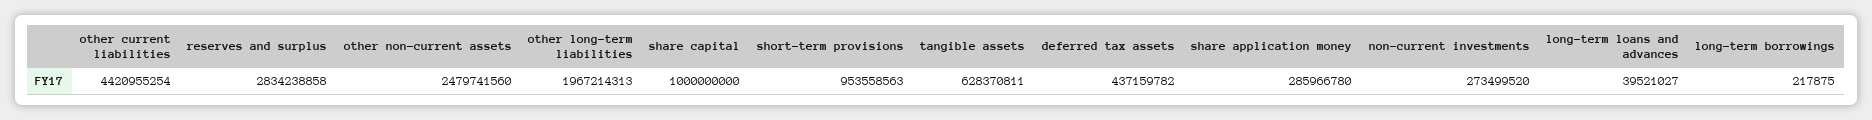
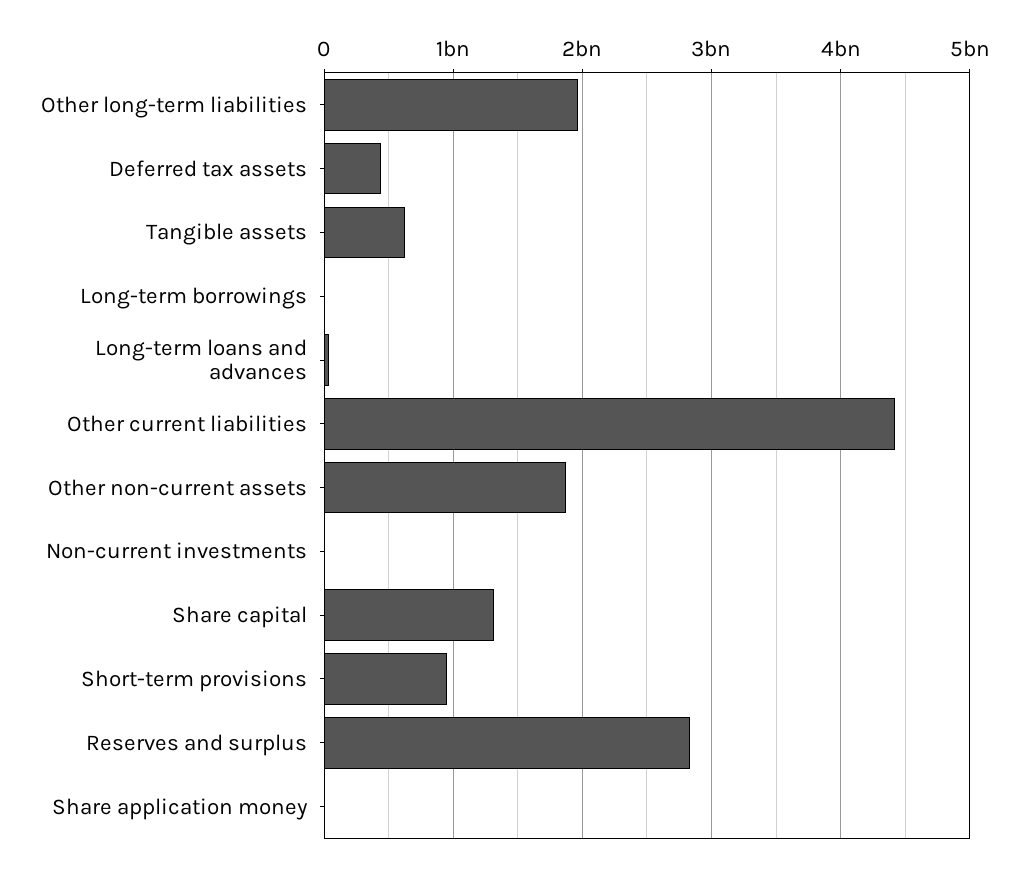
  {
    "other current liabilities": 4420955254,
    "reserves and surplus": 2834238858,
-   "other non-current assets": 2479741560,
+   "other non-current assets": 1900000000,
    "other long-term liabilities": 1967214313,
-   "share capital": 1000000000,
+   "share capital": 1300000000,
    "short-term provisions": 953558563,
    "tangible assets": 628370811,
    "deferred tax assets": 437159782,
-   "share application money": 285966780,
+   "share application money": 0,
-   "non-current investments": 273499520,
+   "non-current investments": 0,
    "long-term loans and advances": 39521027,
    "long-term borrowings": 217875
  }

